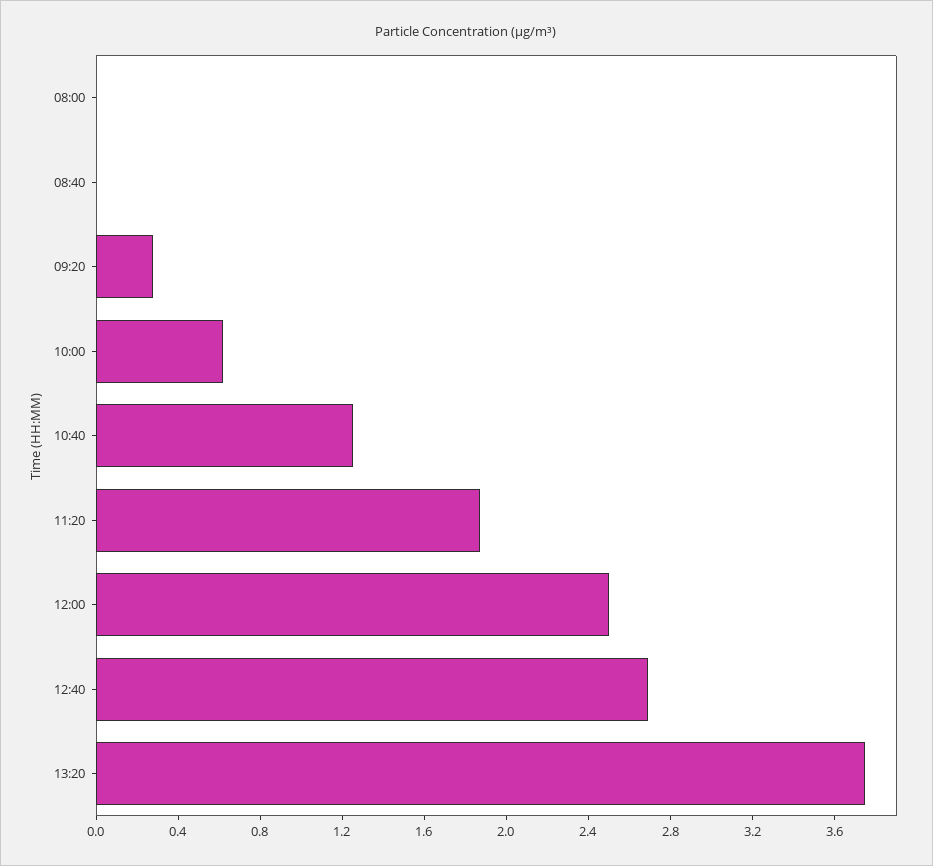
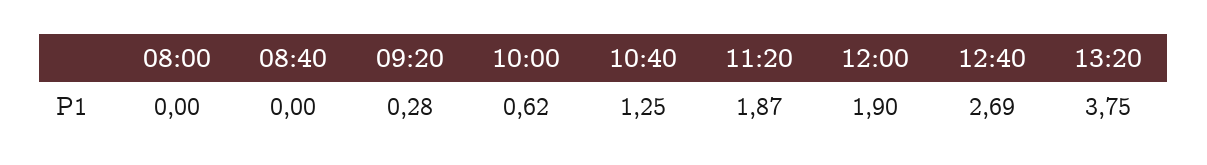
  {
    "08:00": 0,
    "08:40": 0,
    "09:20": 0.28,
    "10:00": 0.62,
    "10:40": 1.25,
    "11:20": 1.87,
-   "12:00": 2.5,
+   "12:00": 1.9,
    "12:40": 2.69,
    "13:20": 3.75
  }

